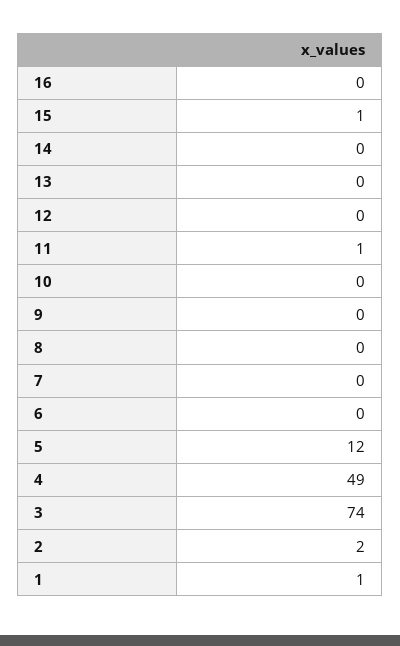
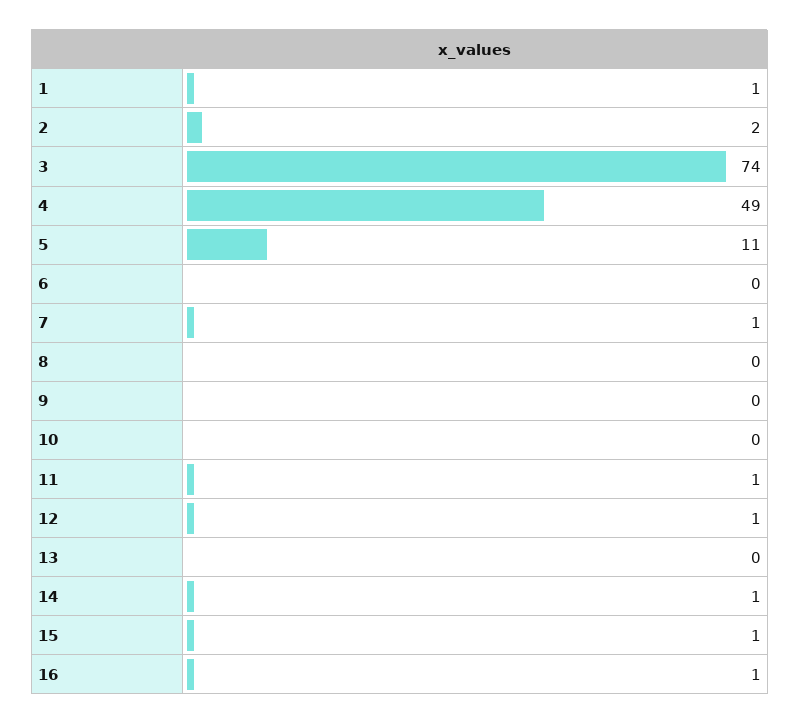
  {
-   "16": 0,
+   "16": 1,
    "15": 1,
-   "14": 0,
+   "14": 1,
    "13": 0,
-   "12": 0,
+   "12": 1,
    "11": 1,
    "10": 0,
    "9": 0,
    "8": 0,
-   "7": 0,
+   "7": 1,
    "6": 0,
-   "5": 12,
+   "5": 11,
    "4": 49,
    "3": 74,
    "2": 2,
    "1": 1
  }

